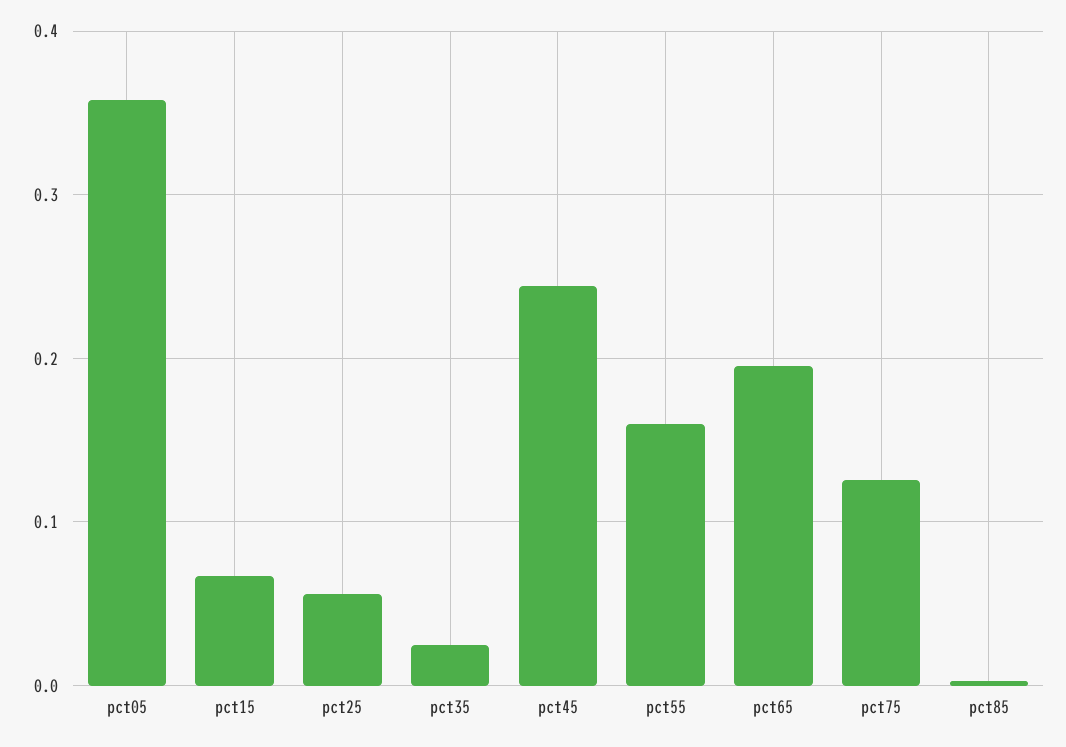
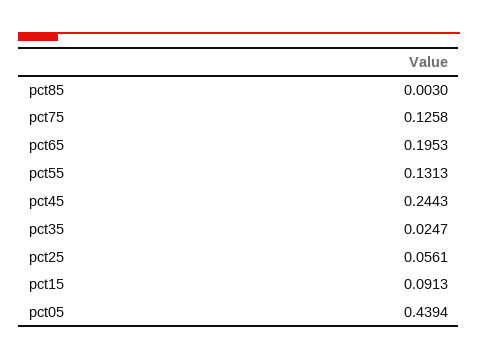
  {
-   "pct05": 0.36,
+   "pct05": 0.4394,
-   "pct15": 0.07,
+   "pct15": 0.0913,
    "pct25": 0.0561,
    "pct35": 0.0247,
    "pct45": 0.2443,
-   "pct55": 0.16,
+   "pct55": 0.1313,
    "pct65": 0.1953,
    "pct75": 0.1258,
    "pct85": 0.003
  }

